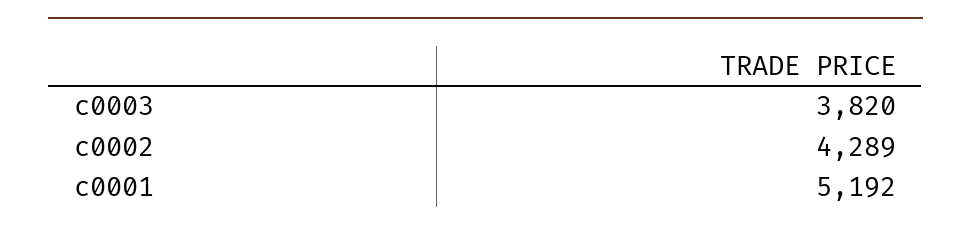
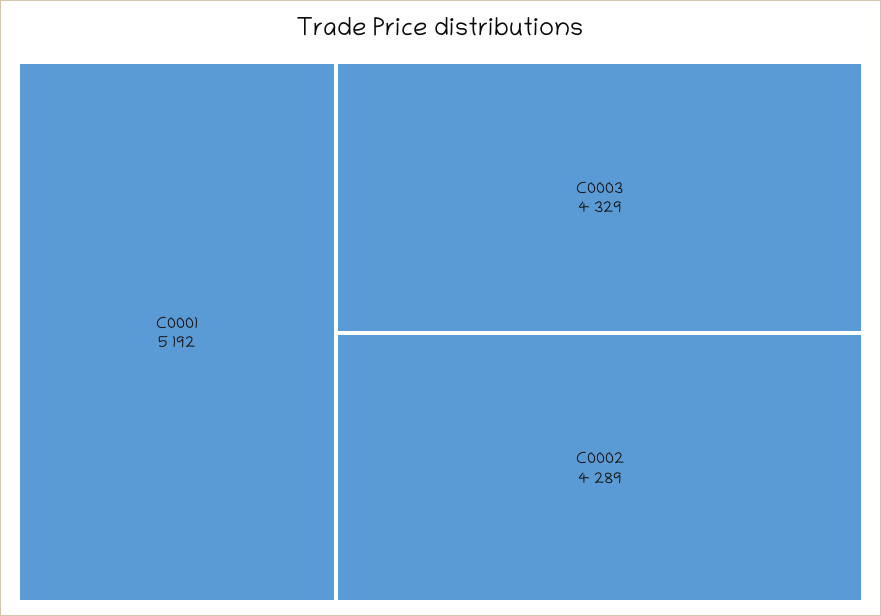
  {
-   "c0003": 3820,
+   "c0003": 4329,
    "c0002": 4289,
    "c0001": 5192
  }

